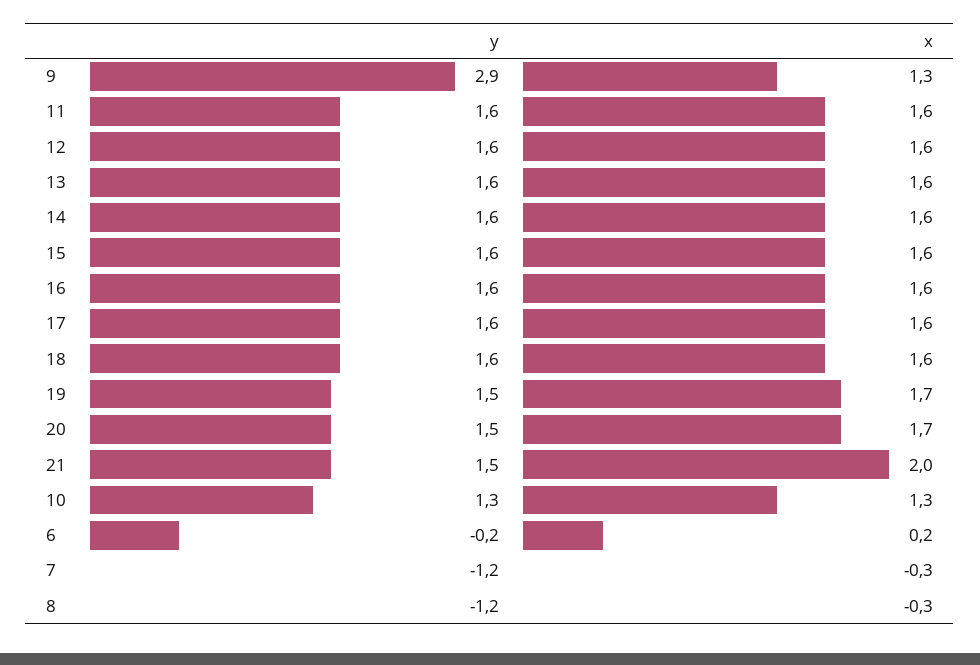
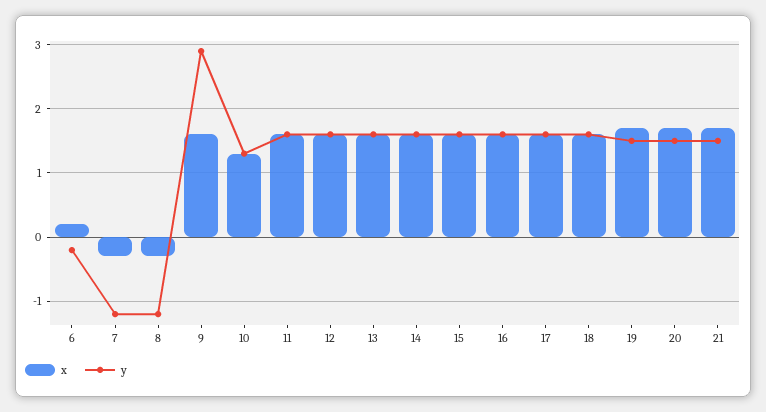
  {
    "y": {
      "9": 2.9,
      "11": 1.6,
      "12": 1.6,
      "13": 1.6,
      "14": 1.6,
      "15": 1.6,
      "16": 1.6,
      "17": 1.6,
      "18": 1.6,
      "19": 1.5,
      "20": 1.5,
      "21": 1.5,
      "10": 1.3,
      "6": -0.2,
      "7": -1.2,
      "8": -1.2
    },
    "x": {
-     "9": 1.3,
+     "9": 1.6,
      "11": 1.6,
      "12": 1.6,
      "13": 1.6,
      "14": 1.6,
      "15": 1.6,
      "16": 1.6,
      "17": 1.6,
      "18": 1.6,
      "19": 1.7,
      "20": 1.7,
-     "21": 2,
+     "21": 1.7,
      "10": 1.3,
      "6": 0.2,
      "7": -0.3,
      "8": -0.3
    }
  }

